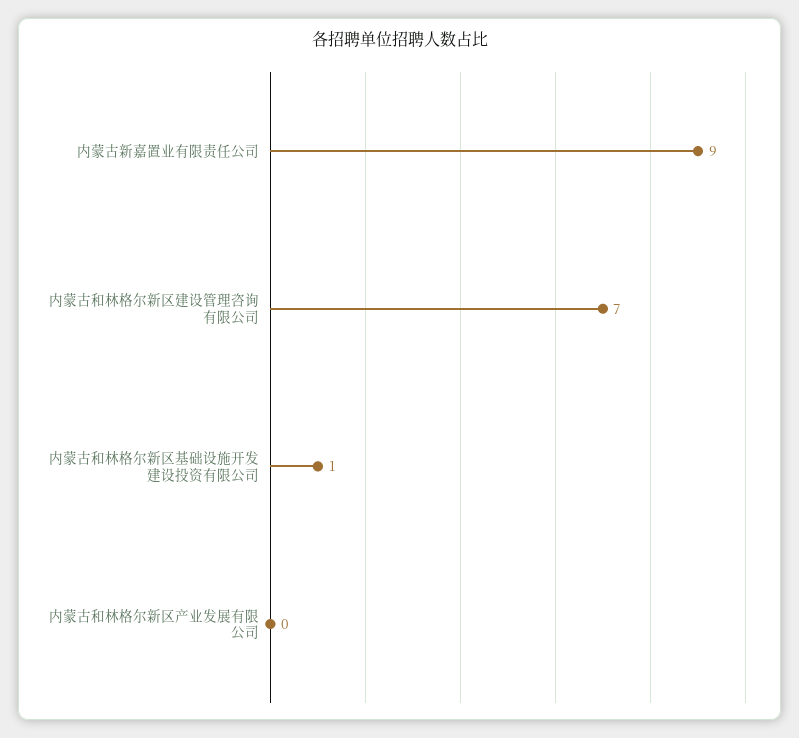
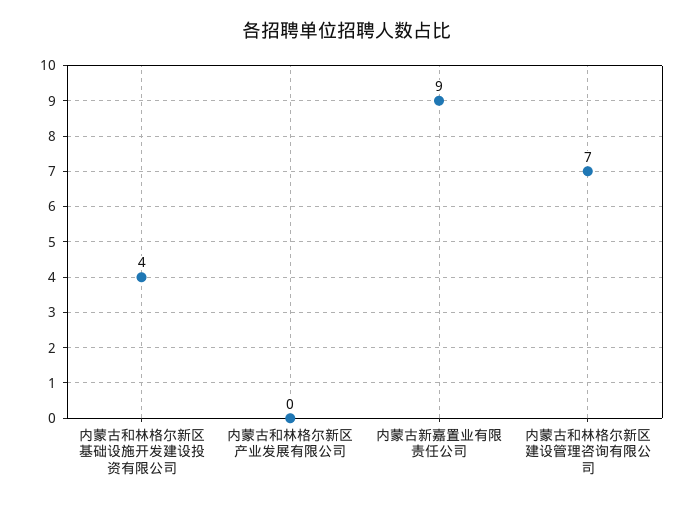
  {
    "内蒙古新嘉置业有限责任公司": 9,
    "内蒙古和林格尔新区建设管理咨询有限公司": 7,
-   "内蒙古和林格尔新区基础设施开发建设投资有限公司": 1,
+   "内蒙古和林格尔新区基础设施开发建设投资有限公司": 4,
    "内蒙古和林格尔新区产业发展有限公司": 0
  }

